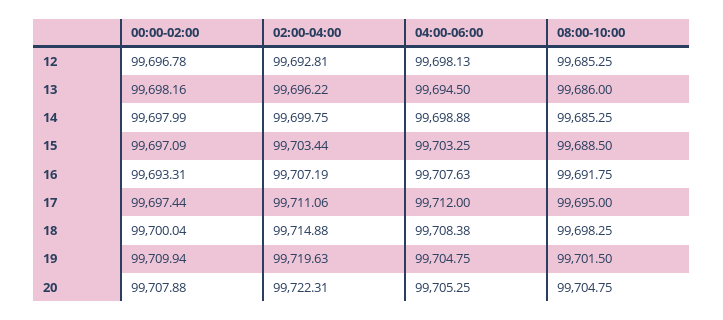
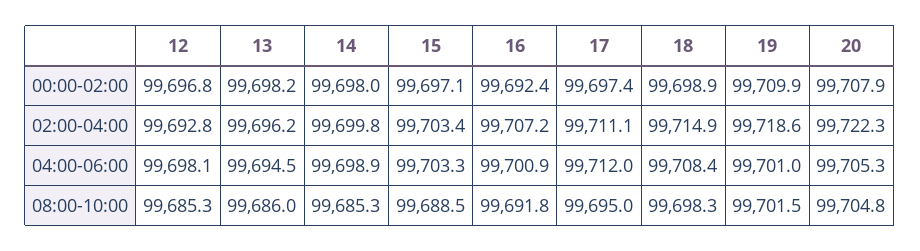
  {
    "00:00-02:00": {
      "12": 99696.78,
      "13": 99698.16,
      "14": 99697.99,
      "15": 99697.09,
-     "16": 99693.31,
+     "16": 99692.4,
      "17": 99697.44,
-     "18": 99700.04,
+     "18": 99698.9,
      "19": 99709.94,
      "20": 99707.88
    },
    "02:00-04:00": {
      "12": 99692.81,
      "13": 99696.22,
      "14": 99699.75,
      "15": 99703.44,
      "16": 99707.19,
      "17": 99711.06,
      "18": 99714.88,
-     "19": 99719.63,
+     "19": 99718.6,
      "20": 99722.31
    },
    "04:00-06:00": {
      "12": 99698.13,
      "13": 99694.5,
      "14": 99698.88,
      "15": 99703.25,
-     "16": 99707.63,
+     "16": 99700.9,
      "17": 99712,
      "18": 99708.38,
-     "19": 99704.75,
+     "19": 99701,
      "20": 99705.25
    },
    "08:00-10:00": {
      "12": 99685.25,
      "13": 99686,
      "14": 99685.25,
      "15": 99688.5,
      "16": 99691.75,
      "17": 99695,
      "18": 99698.25,
      "19": 99701.5,
      "20": 99704.75
    }
  }

